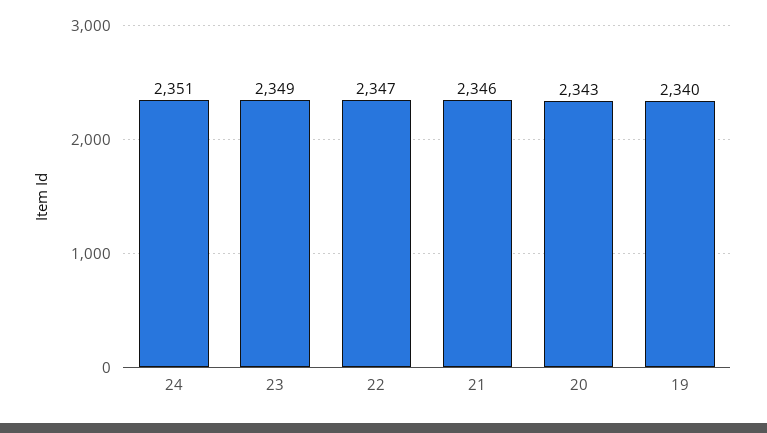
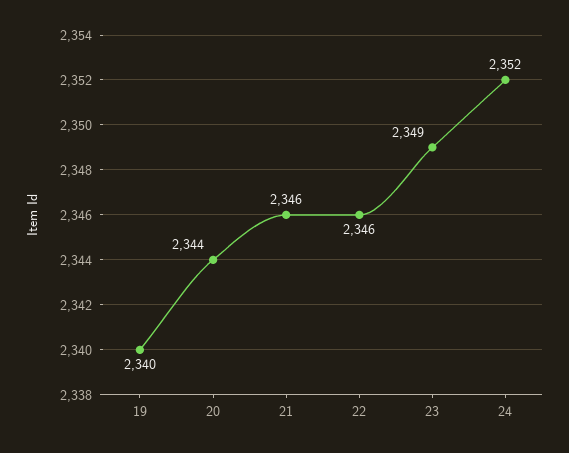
  {
-   "24": 2351,
+   "24": 2352,
    "23": 2349,
-   "22": 2347,
+   "22": 2346,
    "21": 2346,
-   "20": 2343,
+   "20": 2344,
    "19": 2340
  }

